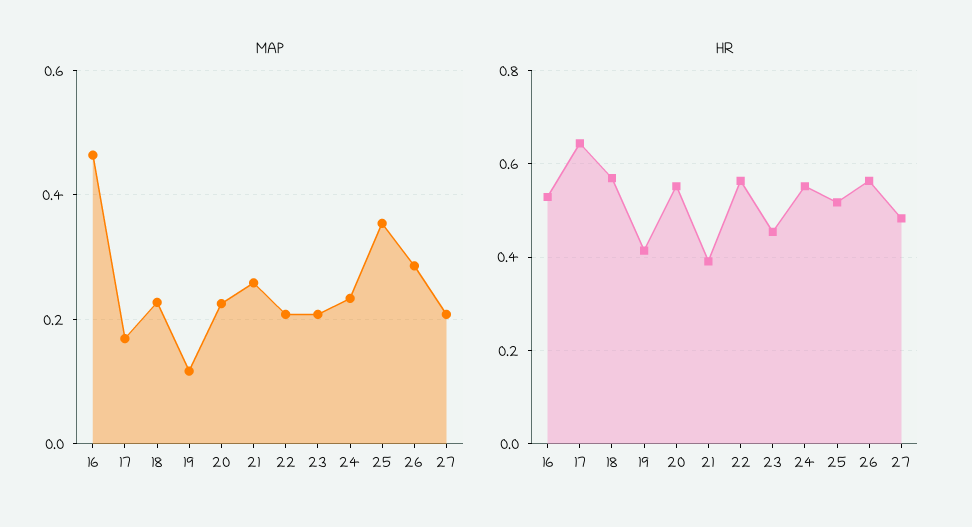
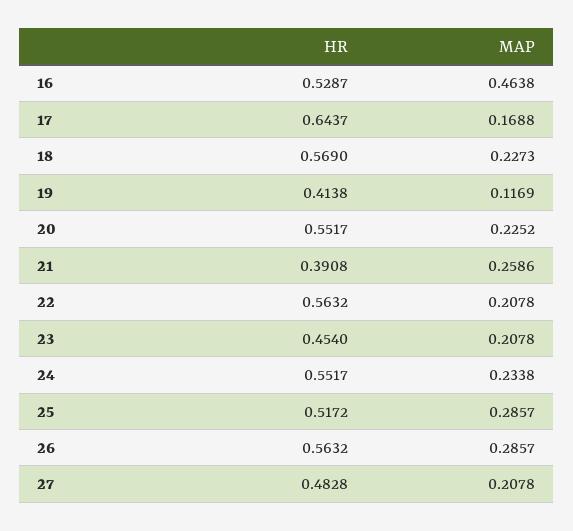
  {
    "MAP": {
      "16": 0.4638,
      "17": 0.1688,
      "18": 0.2273,
      "19": 0.1169,
      "20": 0.2252,
      "21": 0.2586,
      "22": 0.2078,
      "23": 0.2078,
      "24": 0.2338,
-     "25": 0.36,
+     "25": 0.2857,
      "26": 0.2857,
      "27": 0.2078
    },
    "HR": {
      "16": 0.5287,
      "17": 0.6437,
      "18": 0.569,
      "19": 0.4138,
      "20": 0.5517,
      "21": 0.3908,
      "22": 0.5632,
      "23": 0.454,
      "24": 0.5517,
      "25": 0.5172,
      "26": 0.5632,
      "27": 0.4828
    }
  }

